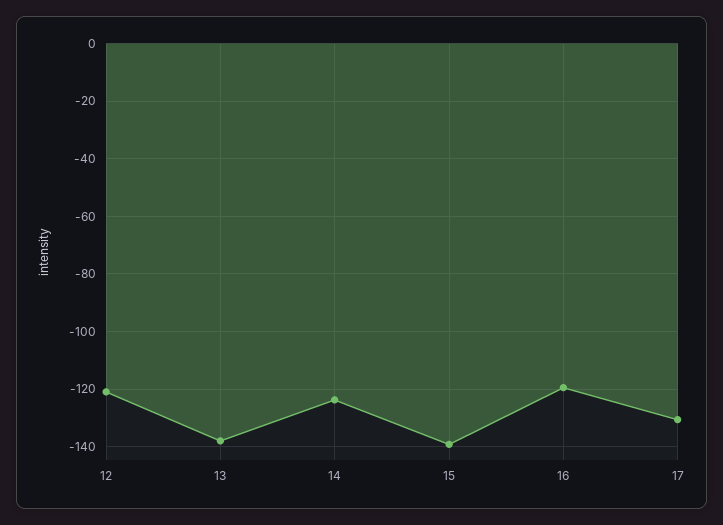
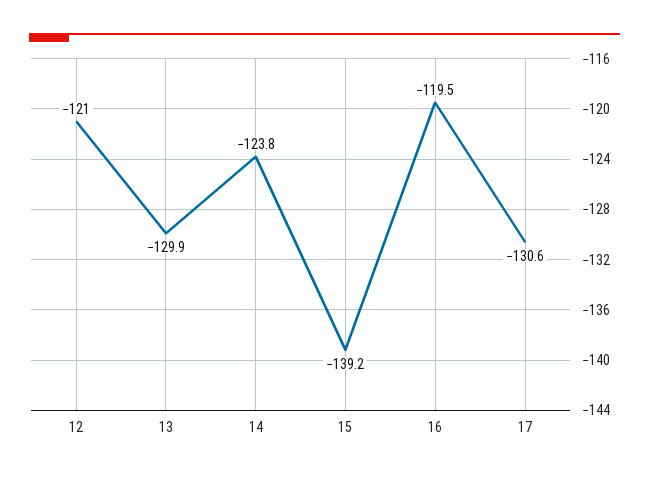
  {
    "12": -121,
-   "13": -137.5,
+   "13": -129.9,
    "14": -123.8,
    "15": -139.2,
    "16": -119.5,
    "17": -130.6
  }

